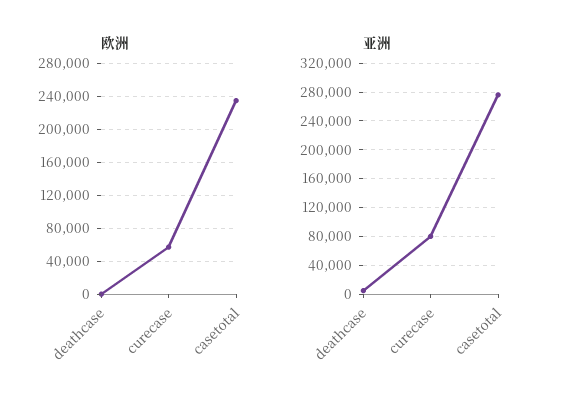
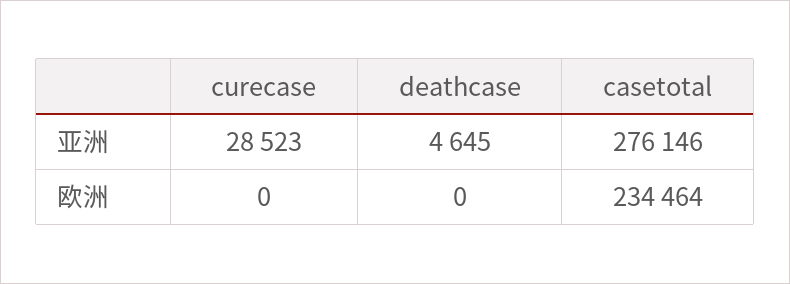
  {
    "欧洲": {
      "deathcase": 0,
-     "curecase": 60000,
+     "curecase": 0,
      "casetotal": 234464
    },
    "亚洲": {
      "deathcase": 4645,
-     "curecase": 80000,
+     "curecase": 28523,
      "casetotal": 276146
    }
  }

